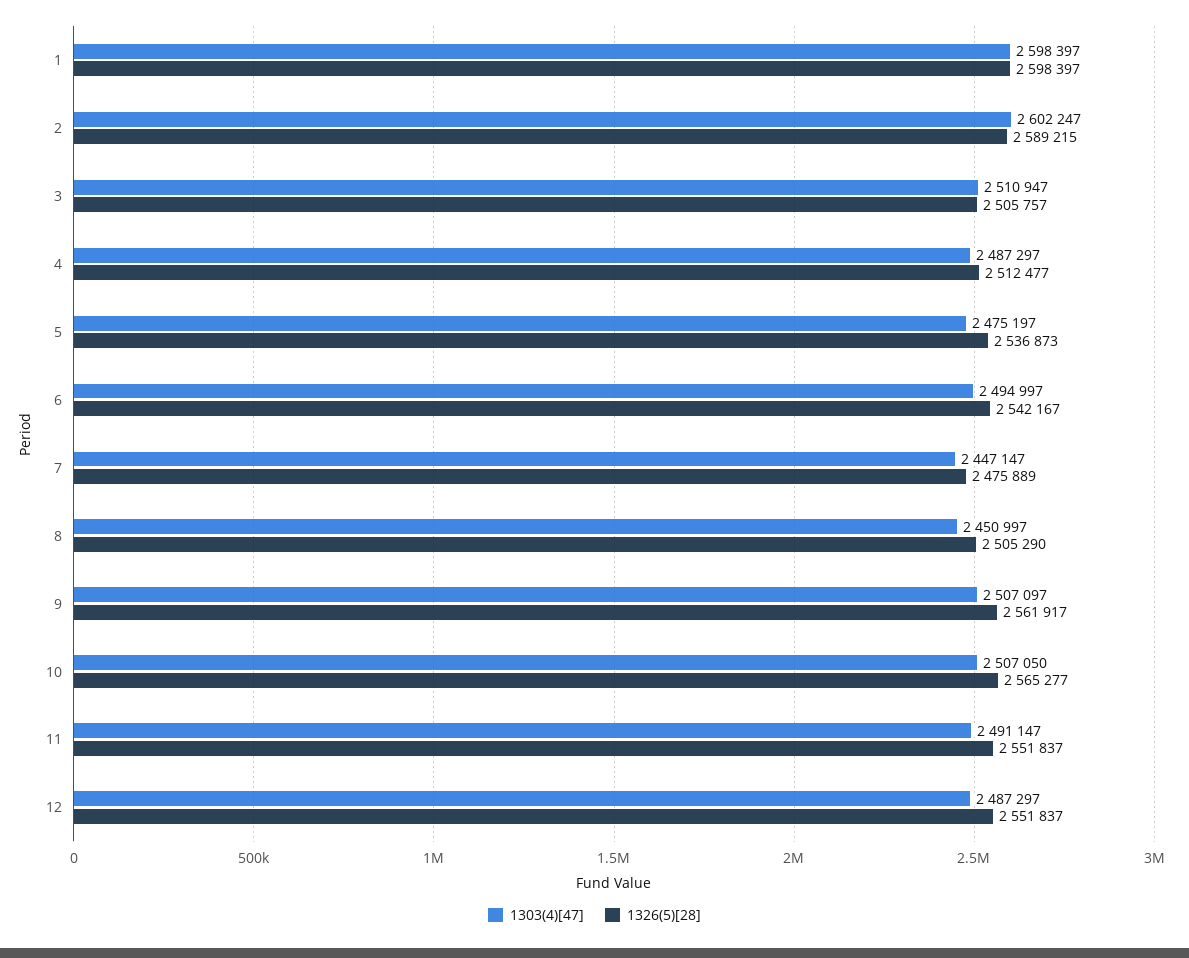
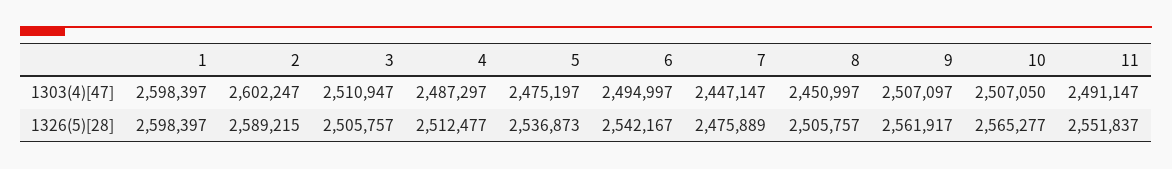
  {
    "1303(4)[47]": {
      "1": 2598397,
      "2": 2602247,
      "3": 2510947,
      "4": 2487297,
      "5": 2475197,
      "6": 2494997,
      "7": 2447147,
      "8": 2450997,
      "9": 2507097,
      "10": 2507050,
-     "11": 2491147,
+     "11": 2491147
-     "12": 2487297
    },
    "1326(5)[28]": {
      "1": 2598397,
      "2": 2589215,
      "3": 2505757,
      "4": 2512477,
      "5": 2536873,
      "6": 2542167,
      "7": 2475889,
-     "8": 2505290,
+     "8": 2505757,
      "9": 2561917,
      "10": 2565277,
-     "11": 2551837,
+     "11": 2551837
-     "12": 2551837
    }
  }

